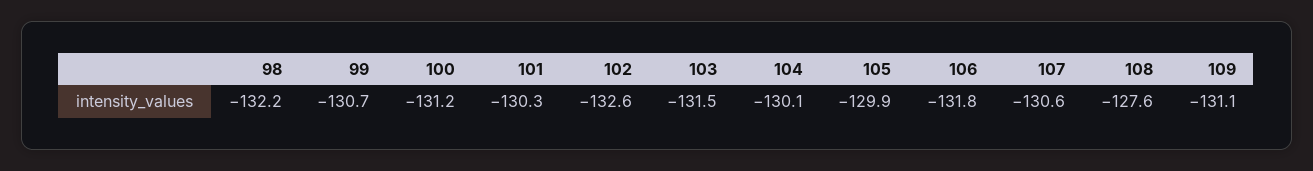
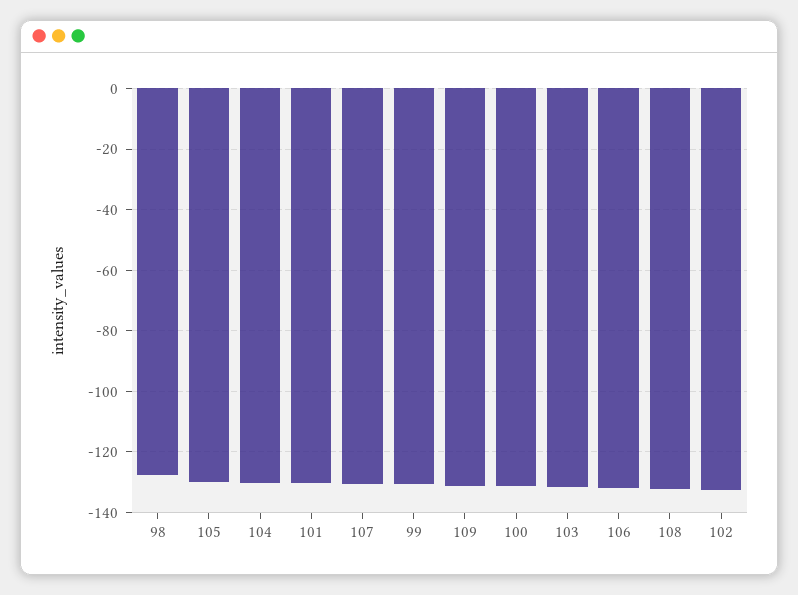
  {
-   "98": -132.2,
+   "98": -128,
    "99": -130.7,
    "100": -131.2,
    "101": -130.3,
    "102": -132.6,
    "103": -131.5,
    "104": -130.1,
    "105": -129.9,
    "106": -131.8,
    "107": -130.6,
-   "108": -127.6,
+   "108": -132,
    "109": -131.1
  }

